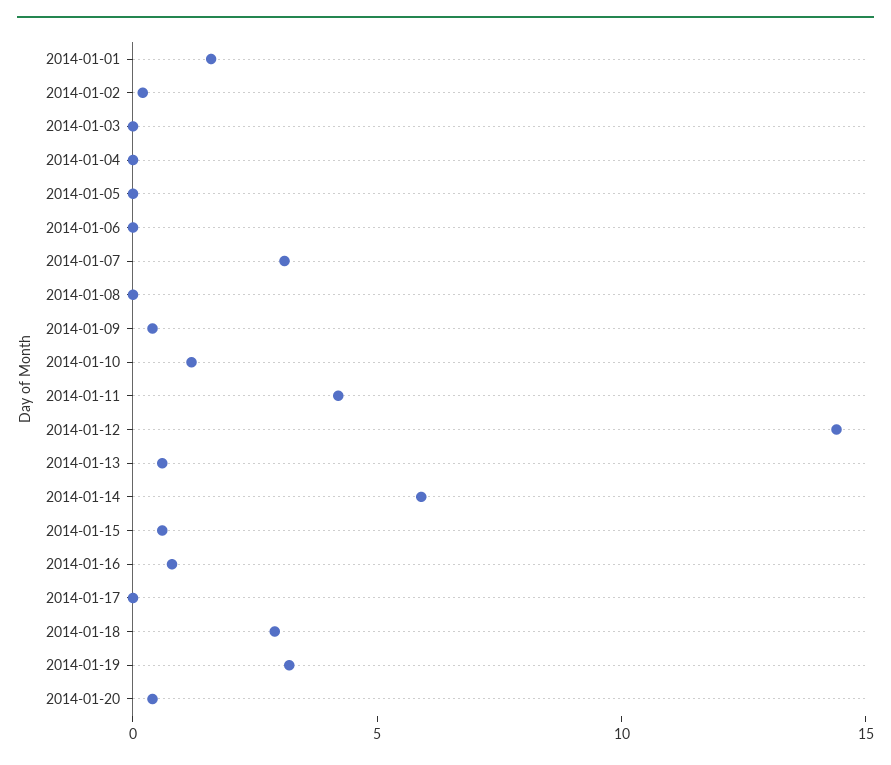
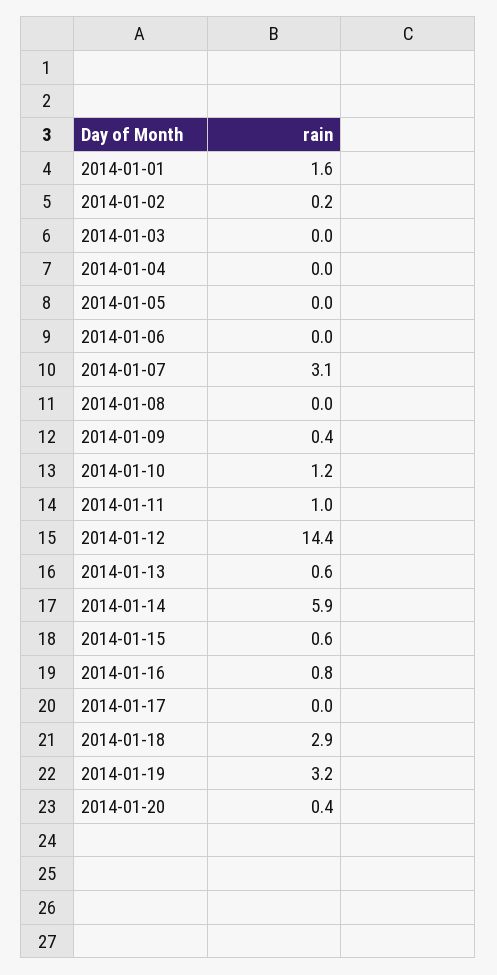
  {
    "2014-01-01": 1.6,
    "2014-01-02": 0.2,
    "2014-01-03": 0,
    "2014-01-04": 0,
    "2014-01-05": 0,
    "2014-01-06": 0,
    "2014-01-07": 3.1,
    "2014-01-08": 0,
    "2014-01-09": 0.4,
    "2014-01-10": 1.2,
-   "2014-01-11": 4,
+   "2014-01-11": 1,
    "2014-01-12": 14.4,
    "2014-01-13": 0.6,
    "2014-01-14": 5.9,
    "2014-01-15": 0.6,
    "2014-01-16": 0.8,
    "2014-01-17": 0,
    "2014-01-18": 2.9,
    "2014-01-19": 3.2,
    "2014-01-20": 0.4
  }

